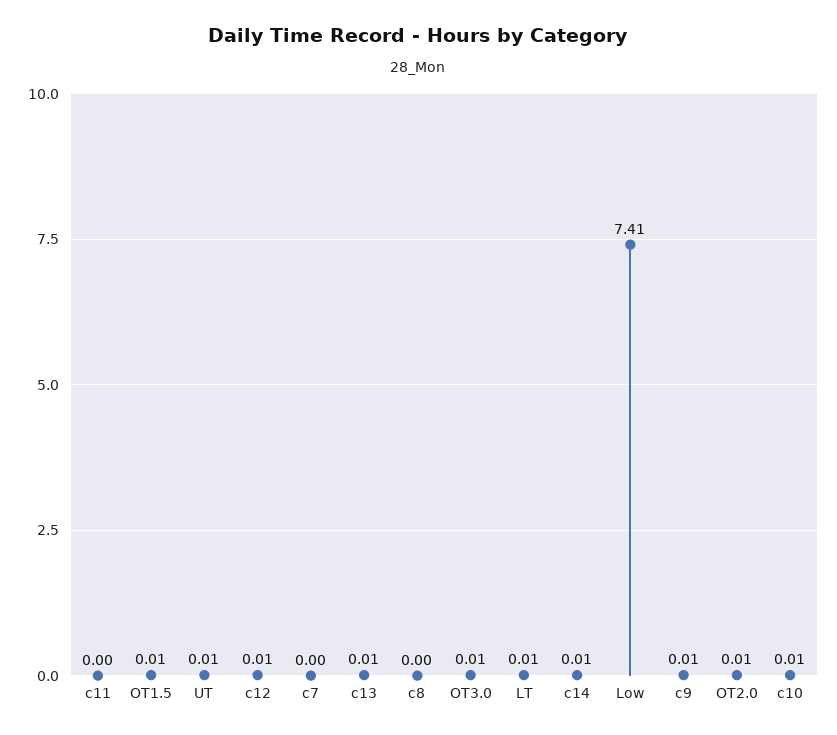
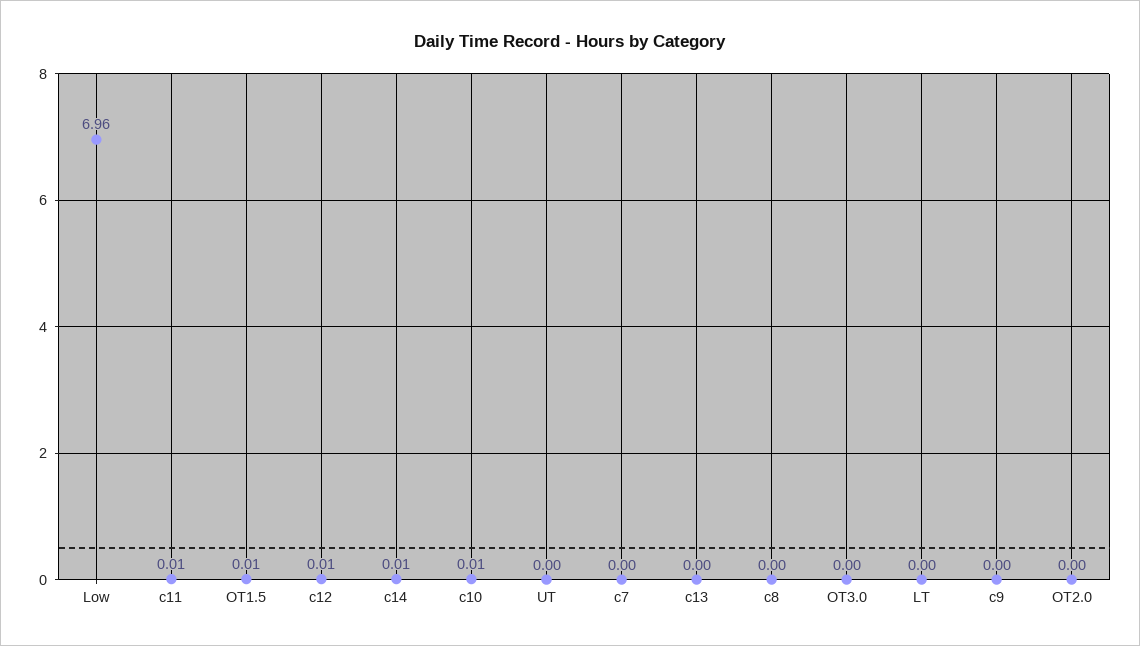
  {
-   "c11": 0,
+   "c11": 0.01,
    "OT1.5": 0.01,
-   "UT": 0.01,
+   "UT": 0,
    "c12": 0.01,
    "c7": 0,
-   "c13": 0.01,
+   "c13": 0,
    "c8": 0,
-   "OT3.0": 0.01,
+   "OT3.0": 0,
-   "LT": 0.01,
+   "LT": 0,
    "c14": 0.01,
-   "Low": 7.41,
+   "Low": 6.96,
-   "c9": 0.01,
+   "c9": 0,
-   "OT2.0": 0.01,
+   "OT2.0": 0,
    "c10": 0.01
  }

